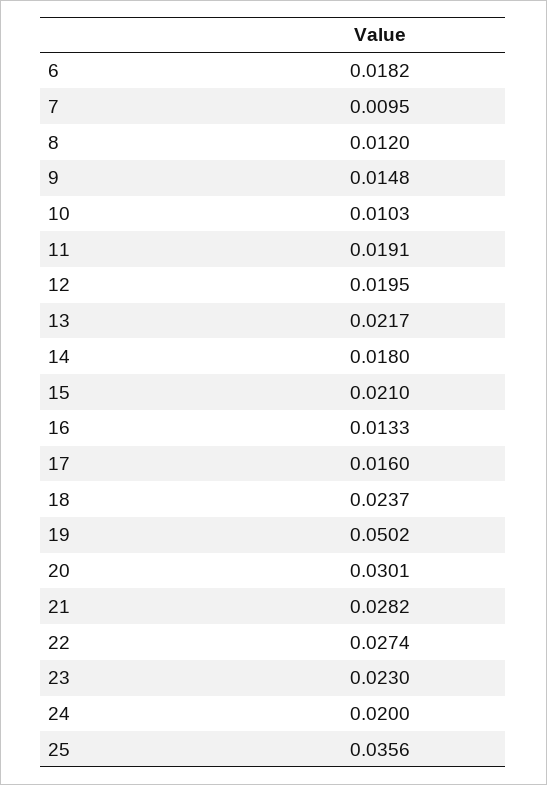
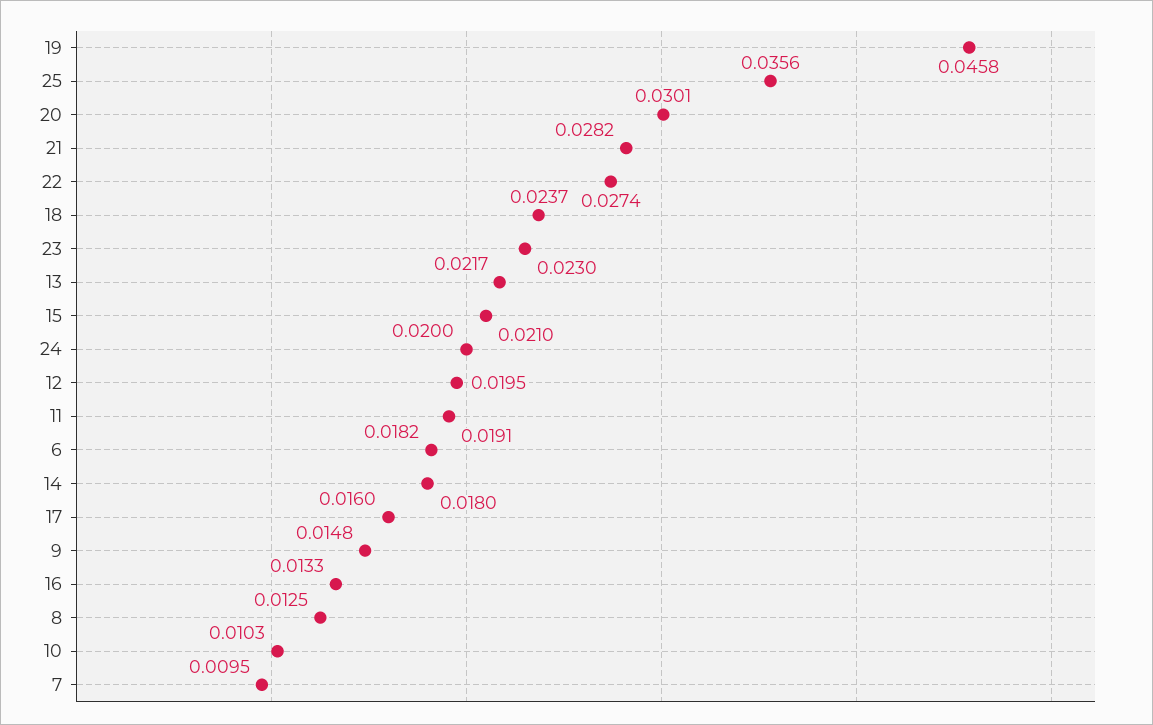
  {
    "6": 0.0182,
    "7": 0.0095,
-   "8": 0.012,
+   "8": 0.0125,
    "9": 0.0148,
    "10": 0.0103,
    "11": 0.0191,
    "12": 0.0195,
    "13": 0.0217,
    "14": 0.018,
    "15": 0.021,
    "16": 0.0133,
    "17": 0.016,
    "18": 0.0237,
-   "19": 0.0502,
+   "19": 0.0458,
    "20": 0.0301,
    "21": 0.0282,
    "22": 0.0274,
    "23": 0.023,
    "24": 0.02,
    "25": 0.0356
  }

